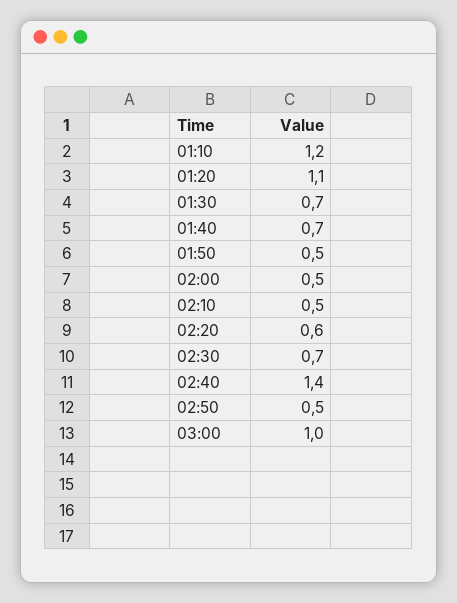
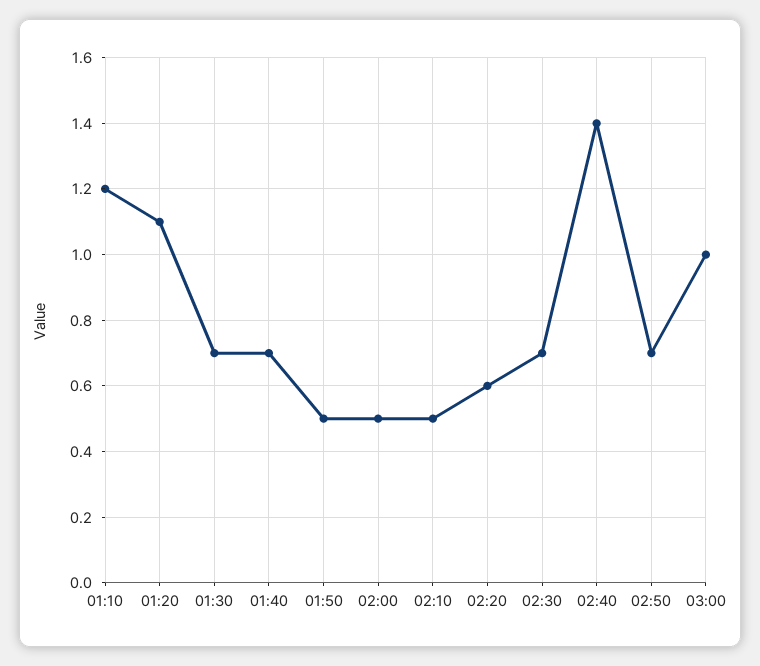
  {
    "01:10": 1.2,
    "01:20": 1.1,
    "01:30": 0.7,
    "01:40": 0.7,
    "01:50": 0.5,
    "02:00": 0.5,
    "02:10": 0.5,
    "02:20": 0.6,
    "02:30": 0.7,
    "02:40": 1.4,
-   "02:50": 0.5,
+   "02:50": 0.7,
    "03:00": 1
  }

